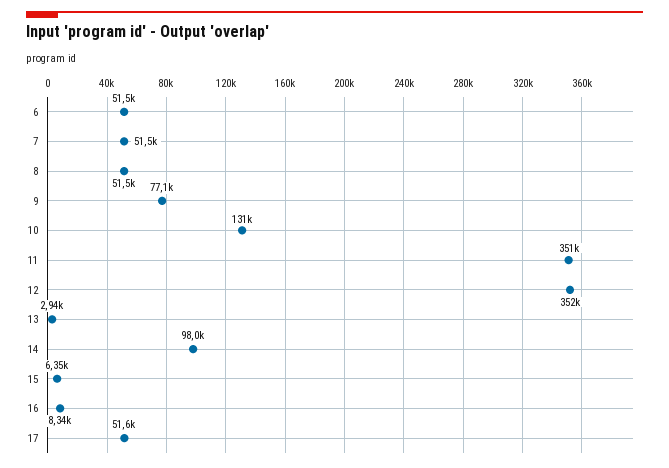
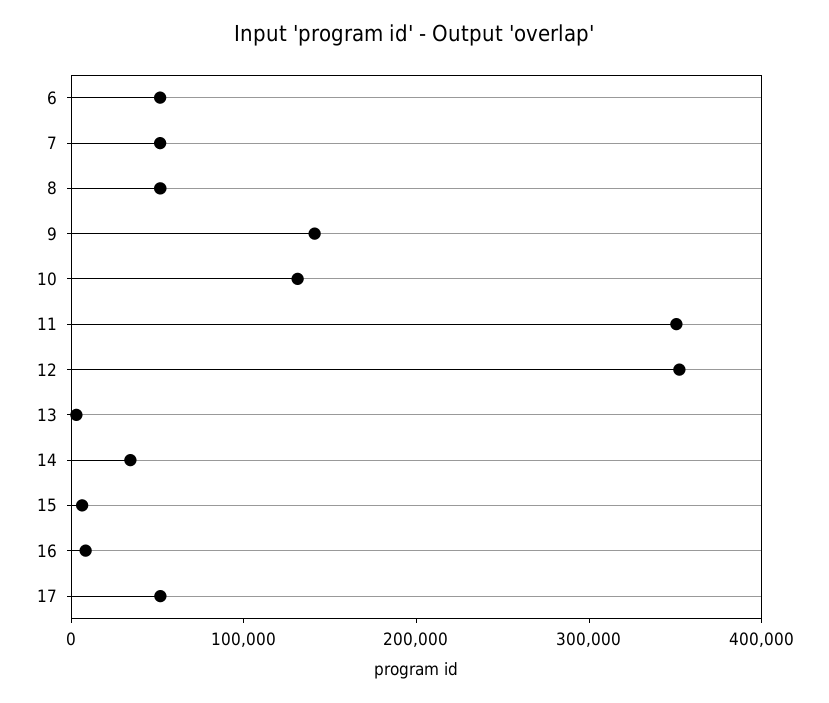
  {
    "6": 51500,
    "7": 51500,
    "8": 51500,
-   "9": 77100,
+   "9": 140000,
    "10": 131000,
    "11": 351000,
    "12": 352000,
    "13": 2940,
-   "14": 98000,
+   "14": 40000,
    "15": 6350,
    "16": 8340,
    "17": 51600
  }

